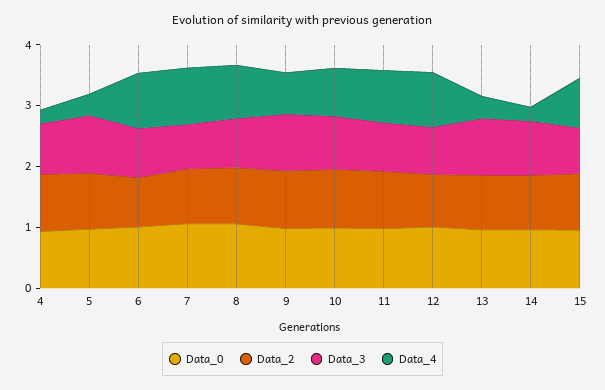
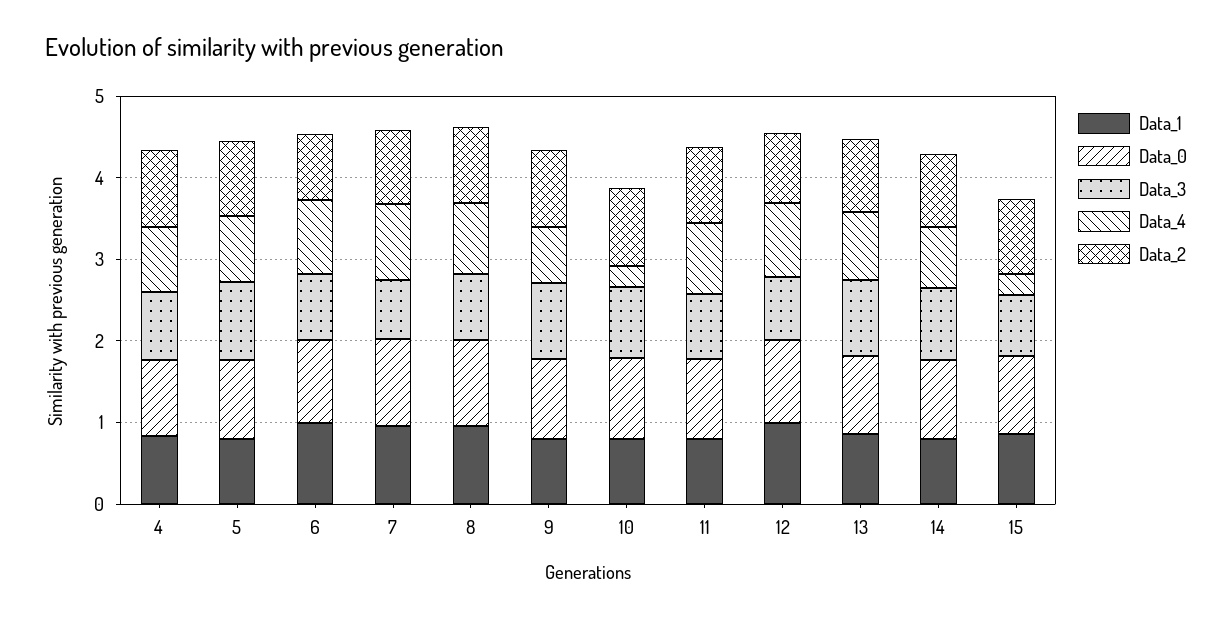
  {
    "Data_0": {
      "4": 1,
      "5": 1,
      "6": 1,
      "7": 1,
      "8": 1,
      "9": 1,
      "10": 1,
      "11": 1,
      "12": 1,
      "13": 1,
      "14": 1,
      "15": 1
    },
    "Data_2": {
      "4": 1,
      "5": 1,
      "6": 0.8,
      "7": 0.8,
      "8": 1,
      "9": 1,
      "10": 1,
      "11": 1,
      "12": 0.8,
      "13": 0.8,
      "14": 0.8,
      "15": 1
    },
    "Data_3": {
      "4": 0.8,
      "5": 1,
      "6": 0.8,
      "7": 0.8,
      "8": 0.8,
      "9": 1,
      "10": 0.8,
      "11": 0.8,
      "12": 0.8,
      "13": 1,
      "14": 0.8,
      "15": 0.8
    },
    "Data_4": {
-     "4": 0.2,
+     "4": 0.8,
-     "5": 0.4,
+     "5": 0.8,
      "6": 1,
      "7": 1,
      "8": 0.8,
      "9": 0.6,
-     "10": 0.8,
+     "10": 0.2,
      "11": 0.8,
      "12": 0.8,
-     "13": 0.4,
+     "13": 0.8,
-     "14": 0.2,
+     "14": 0.8,
-     "15": 0.8
+     "15": 0.2
-   }
+   },
+   "Data_1": {
+     "4": 0.8,
+     "5": 0.8,
+     "6": 1,
+     "7": 1,
+     "8": 1,
+     "9": 0.8,
+     "10": 0.8,
+     "11": 0.8,
+     "12": 1,
+     "13": 0.8,
+     "14": 0.8,
+     "15": 0.8
+   }
  }

